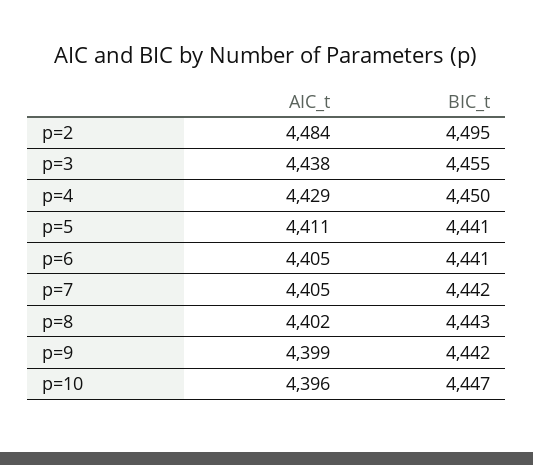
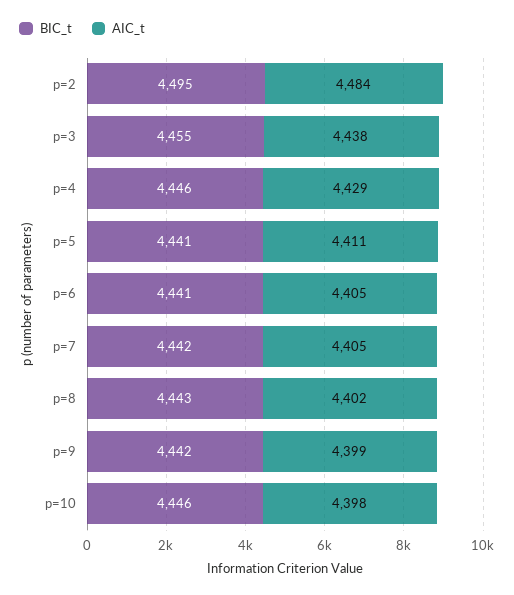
  {
    "AIC_t": {
      "p=2": 4484,
      "p=3": 4438,
      "p=4": 4429,
      "p=5": 4411,
      "p=6": 4405,
      "p=7": 4405,
      "p=8": 4402,
      "p=9": 4399,
-     "p=10": 4396
+     "p=10": 4398
    },
    "BIC_t": {
      "p=2": 4495,
      "p=3": 4455,
-     "p=4": 4450,
+     "p=4": 4446,
      "p=5": 4441,
      "p=6": 4441,
      "p=7": 4442,
      "p=8": 4443,
      "p=9": 4442,
-     "p=10": 4447
+     "p=10": 4446
    }
  }

